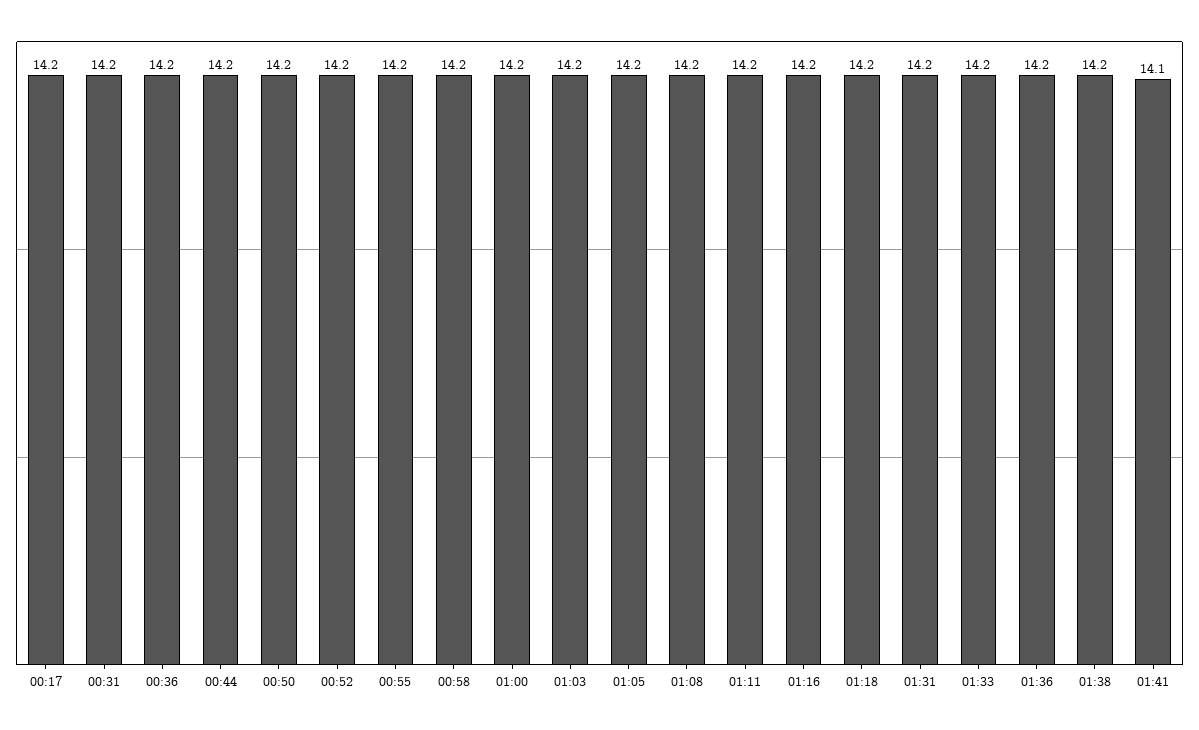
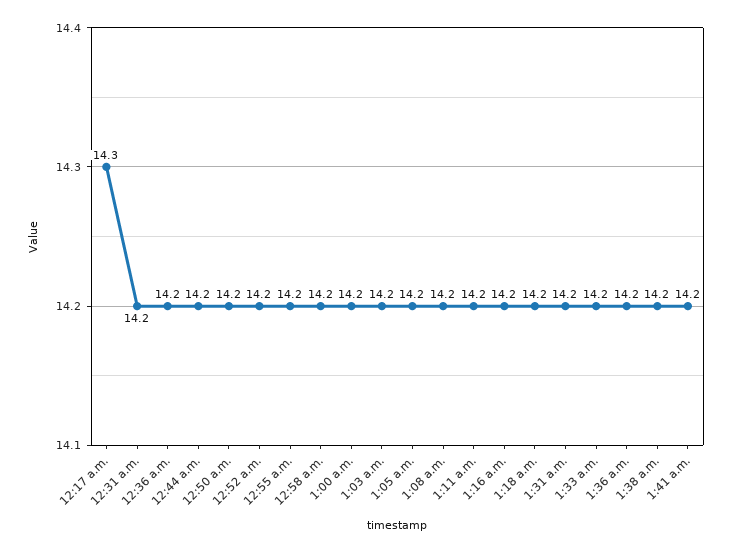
  {
-   "00:17": 14.2,
+   "00:17": 14.3,
    "00:31": 14.2,
    "00:36": 14.2,
    "00:44": 14.2,
    "00:50": 14.2,
    "00:52": 14.2,
    "00:55": 14.2,
    "00:58": 14.2,
    "01:00": 14.2,
    "01:03": 14.2,
    "01:05": 14.2,
    "01:08": 14.2,
    "01:11": 14.2,
    "01:16": 14.2,
    "01:18": 14.2,
    "01:31": 14.2,
    "01:33": 14.2,
    "01:36": 14.2,
    "01:38": 14.2,
-   "01:41": 14.1
+   "01:41": 14.2
  }

